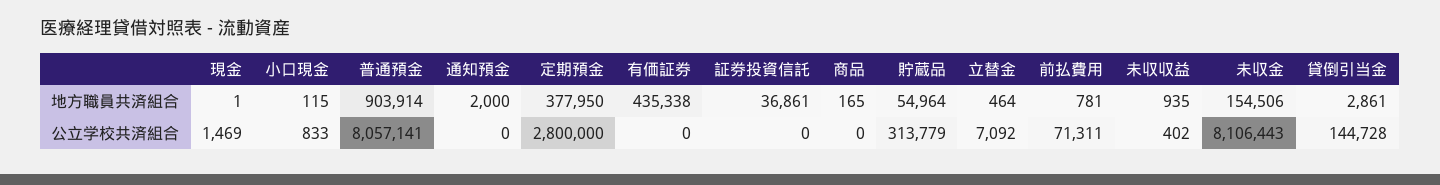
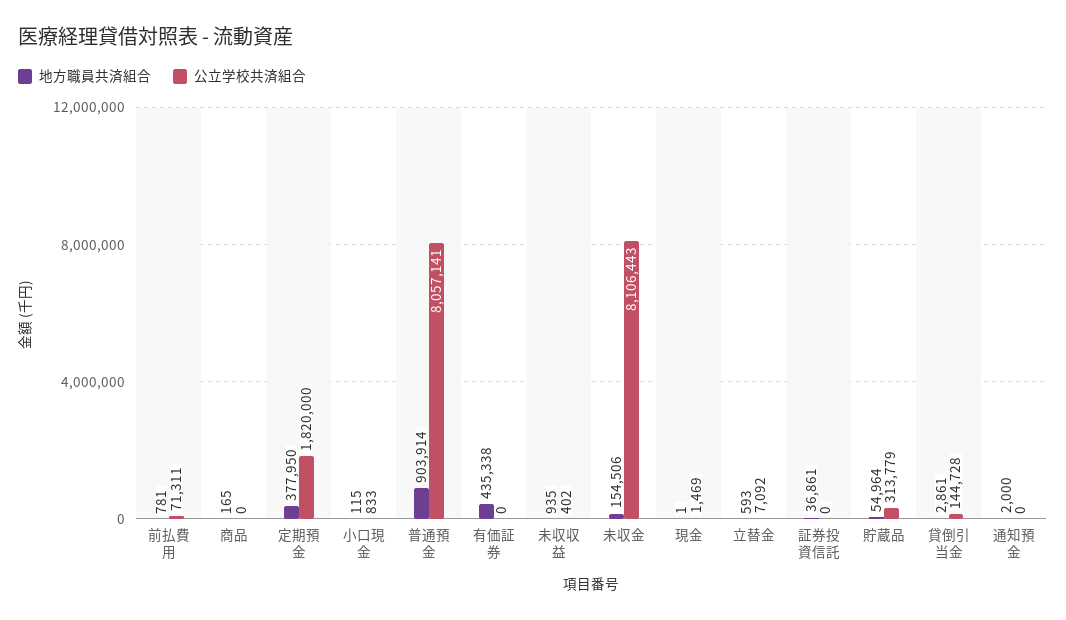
  {
    "地方職員共済組合": {
      "現金": 1,
      "小口現金": 115,
      "普通預金": 903914,
      "通知預金": 2000,
      "定期預金": 377950,
      "有価証券": 435338,
      "証券投資信託": 36861,
      "商品": 165,
      "貯蔵品": 54964,
-     "立替金": 464,
+     "立替金": 593,
      "前払費用": 781,
      "未収収益": 935,
      "未収金": 154506,
      "貸倒引当金": 2861
    },
    "公立学校共済組合": {
      "現金": 1469,
      "小口現金": 833,
      "普通預金": 8057141,
      "通知預金": 0,
-     "定期預金": 2800000,
+     "定期預金": 1820000,
      "有価証券": 0,
      "証券投資信託": 0,
      "商品": 0,
      "貯蔵品": 313779,
      "立替金": 7092,
      "前払費用": 71311,
      "未収収益": 402,
      "未収金": 8106443,
      "貸倒引当金": 144728
    }
  }

